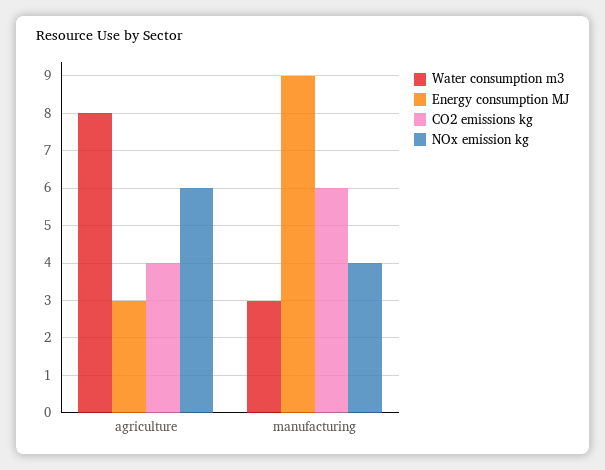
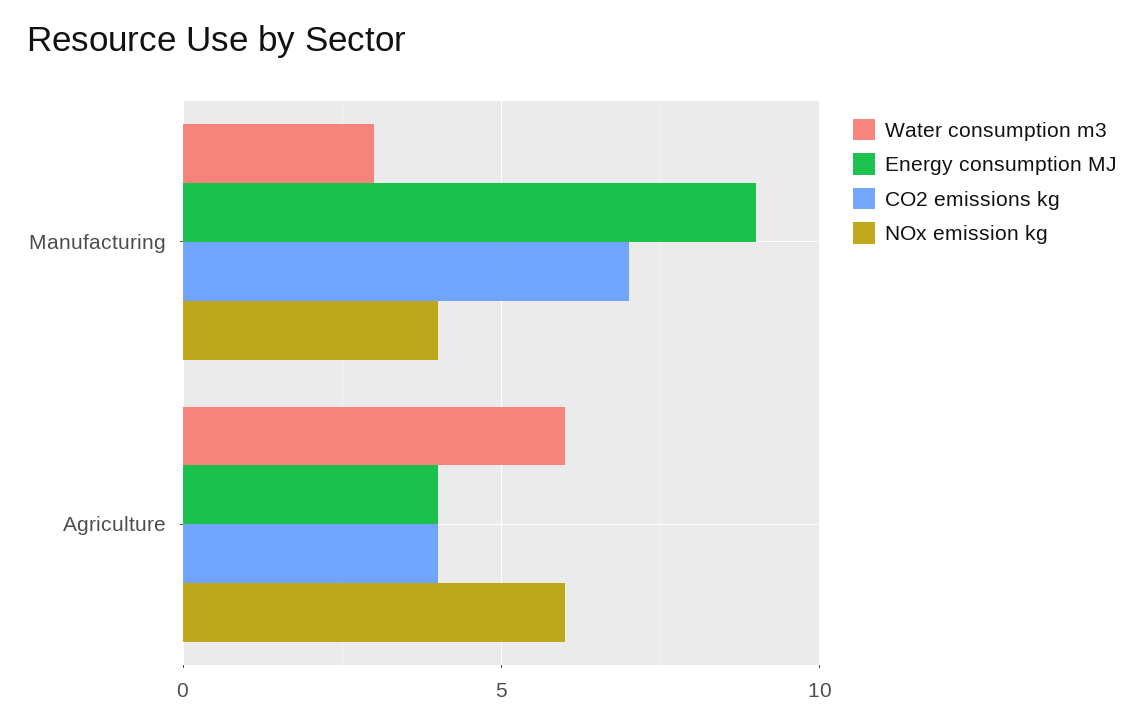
  {
    "Water consumption m3": {
-     "agriculture": 8,
+     "agriculture": 6,
      "manufacturing": 3
    },
    "Energy consumption MJ": {
-     "agriculture": 3,
+     "agriculture": 4,
      "manufacturing": 9
    },
    "CO2 emissions kg": {
      "agriculture": 4,
-     "manufacturing": 6
+     "manufacturing": 7
    },
    "NOx emission kg": {
      "agriculture": 6,
      "manufacturing": 4
    }
  }

